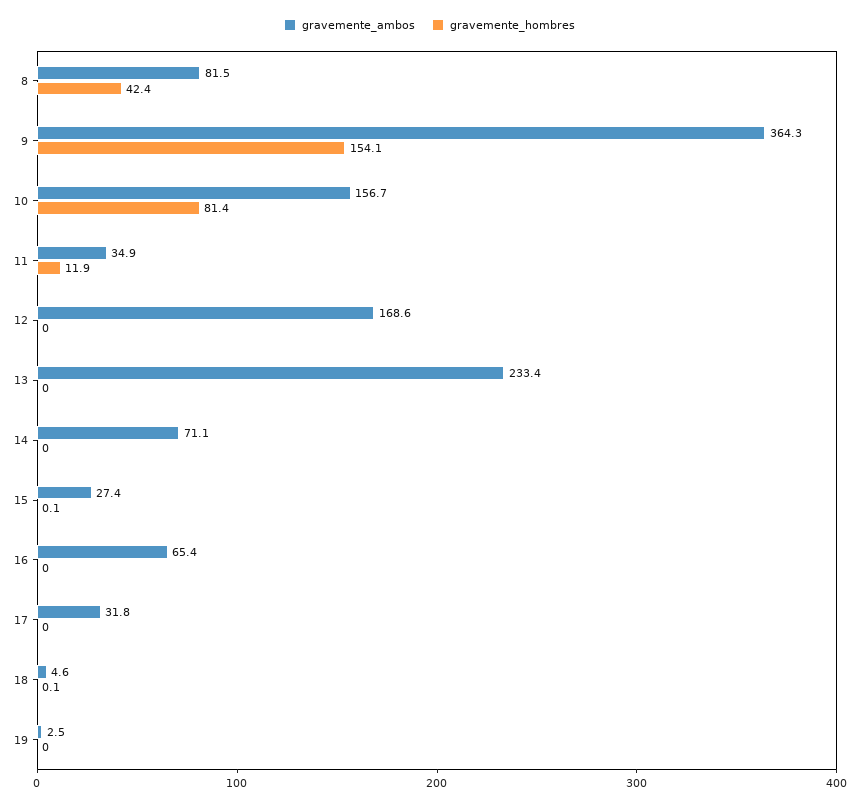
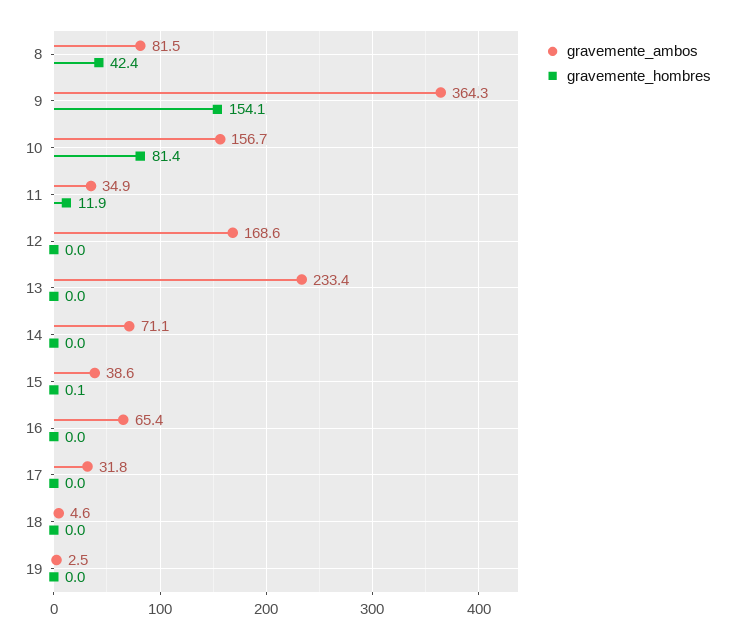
  {
    "gravemente_ambos": {
      "8": 81.5,
      "9": 364.3,
      "10": 156.7,
      "11": 34.9,
      "12": 168.6,
      "13": 233.4,
      "14": 71.1,
-     "15": 27.4,
+     "15": 38.6,
      "16": 65.4,
      "17": 31.8,
      "18": 4.6,
      "19": 2.5
    },
    "gravemente_hombres": {
      "8": 42.4,
      "9": 154.1,
      "10": 81.4,
      "11": 11.9,
      "12": 0,
      "13": 0,
      "14": 0,
      "15": 0.1,
      "16": 0,
      "17": 0,
-     "18": 0.1,
+     "18": 0,
      "19": 0
    }
  }

